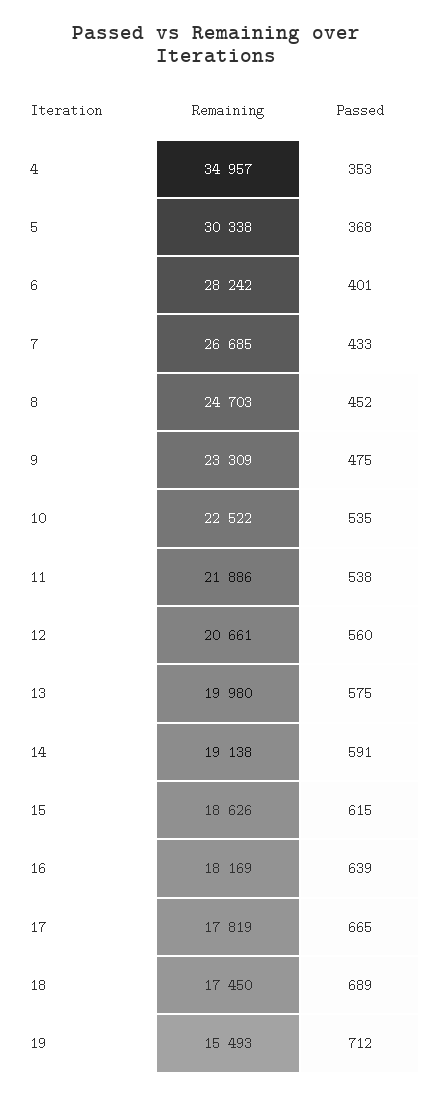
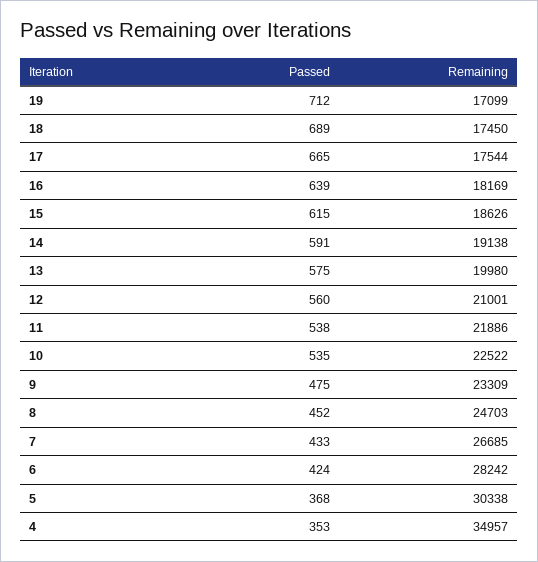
  {
    "Remaining": {
      "4": 34957,
      "5": 30338,
      "6": 28242,
      "7": 26685,
      "8": 24703,
      "9": 23309,
      "10": 22522,
      "11": 21886,
-     "12": 20661,
+     "12": 21001,
      "13": 19980,
      "14": 19138,
      "15": 18626,
      "16": 18169,
-     "17": 17819,
+     "17": 17544,
      "18": 17450,
-     "19": 15493
+     "19": 17099
    },
    "Passed": {
      "4": 353,
      "5": 368,
-     "6": 401,
+     "6": 424,
      "7": 433,
      "8": 452,
      "9": 475,
      "10": 535,
      "11": 538,
      "12": 560,
      "13": 575,
      "14": 591,
      "15": 615,
      "16": 639,
      "17": 665,
      "18": 689,
      "19": 712
    }
  }

